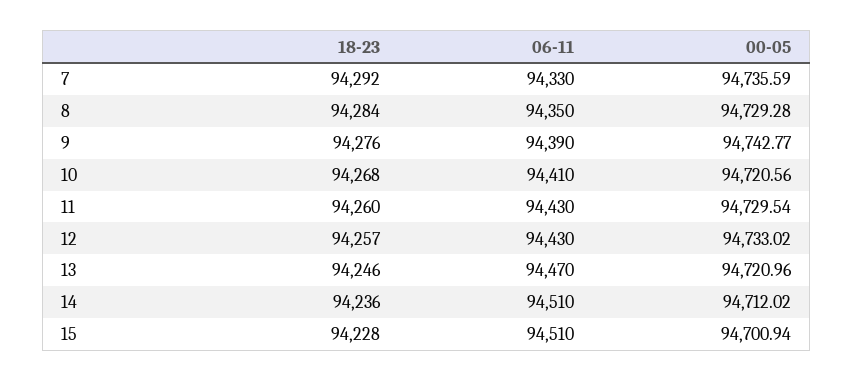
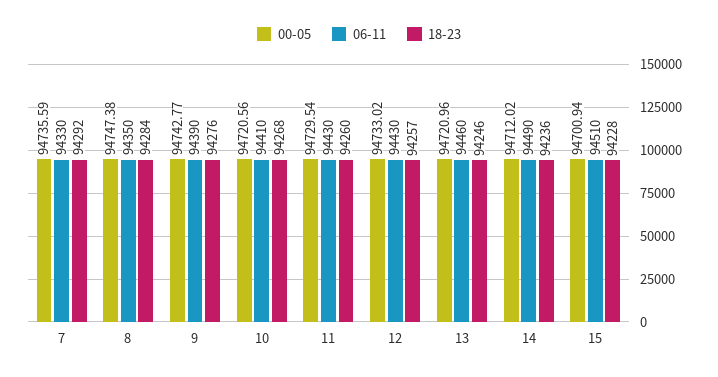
  {
    "18-23": {
      "7": 94292,
      "8": 94284,
      "9": 94276,
      "10": 94268,
      "11": 94260,
      "12": 94257,
      "13": 94246,
      "14": 94236,
      "15": 94228
    },
    "06-11": {
      "7": 94330,
      "8": 94350,
      "9": 94390,
      "10": 94410,
      "11": 94430,
      "12": 94430,
-     "13": 94470,
+     "13": 94460,
-     "14": 94510,
+     "14": 94490,
      "15": 94510
    },
    "00-05": {
      "7": 94735.59,
-     "8": 94729.28,
+     "8": 94747.38,
      "9": 94742.77,
      "10": 94720.56,
      "11": 94729.54,
      "12": 94733.02,
      "13": 94720.96,
      "14": 94712.02,
      "15": 94700.94
    }
  }

